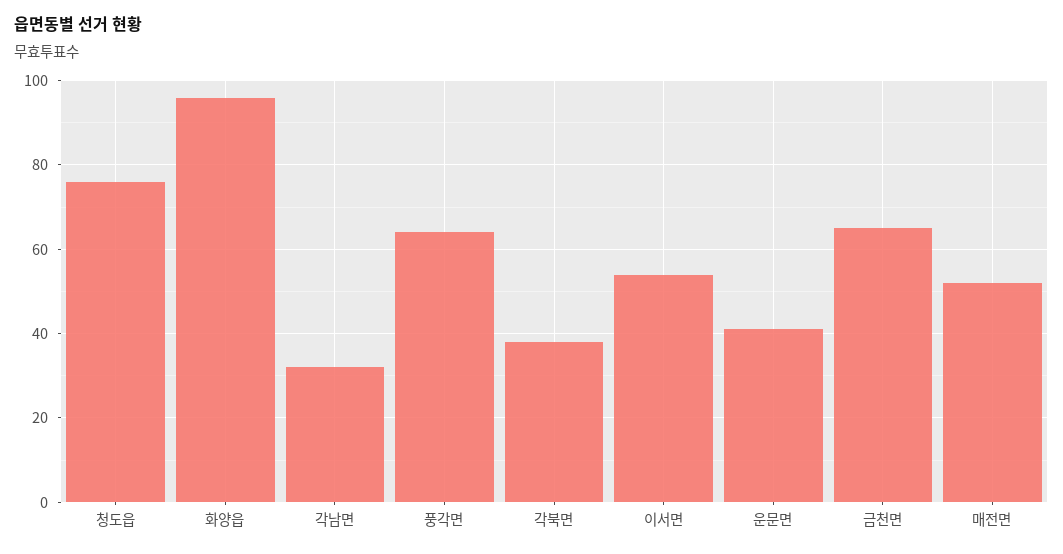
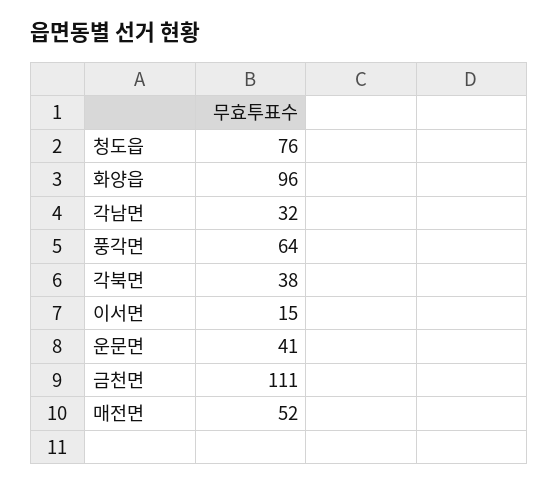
  {
    "청도읍": 76,
    "화양읍": 96,
    "각남면": 32,
    "풍각면": 64,
    "각북면": 38,
-   "이서면": 55,
+   "이서면": 15,
    "운문면": 41,
-   "금천면": 65,
+   "금천면": 111,
    "매전면": 52
  }

